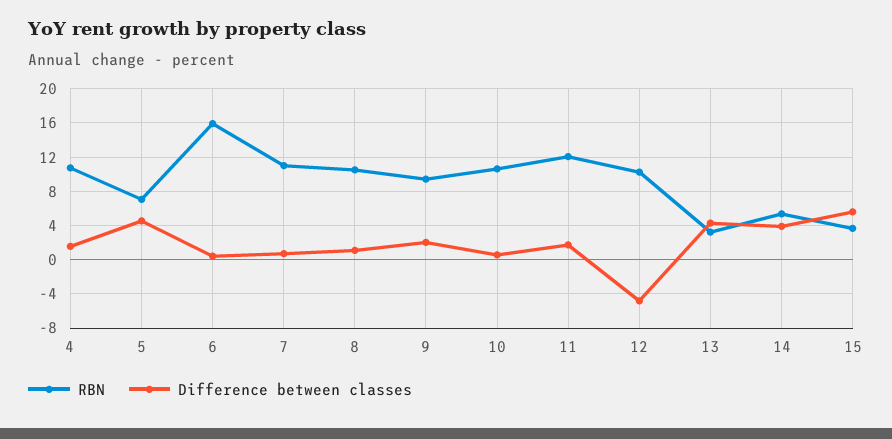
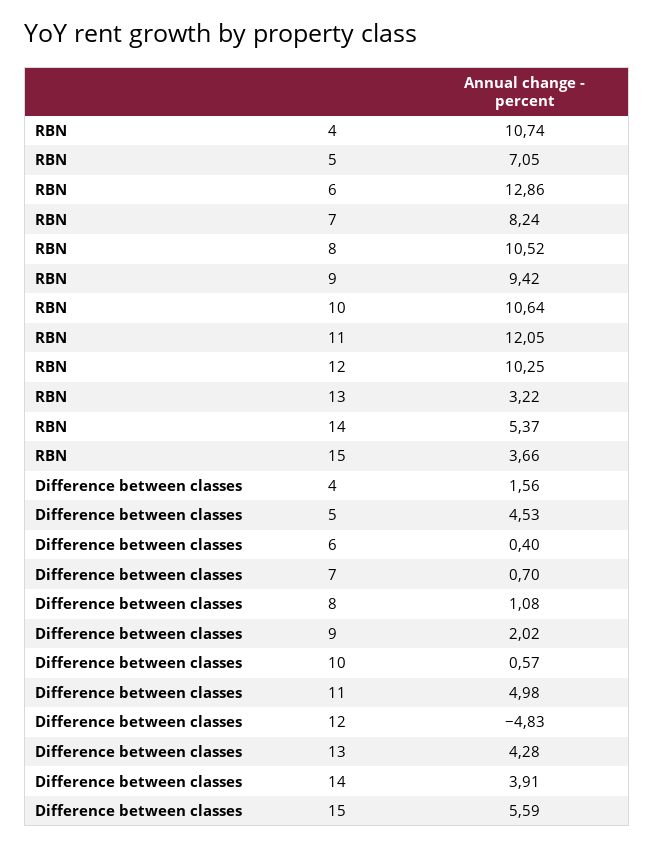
  {
    "RBN": {
      "4": 10.74,
      "5": 7.05,
-     "6": 16,
+     "6": 12.86,
-     "7": 11,
+     "7": 8.24,
      "8": 10.52,
      "9": 9.42,
      "10": 10.64,
      "11": 12.05,
      "12": 10.25,
      "13": 3.22,
      "14": 5.37,
      "15": 3.66
    },
    "Difference between classes": {
      "4": 1.56,
      "5": 4.53,
      "6": 0.4,
      "7": 0.7,
      "8": 1.08,
      "9": 2.02,
      "10": 0.57,
-     "11": 2,
+     "11": 4.98,
      "12": -4.83,
      "13": 4.28,
      "14": 3.91,
      "15": 5.59
    }
  }

